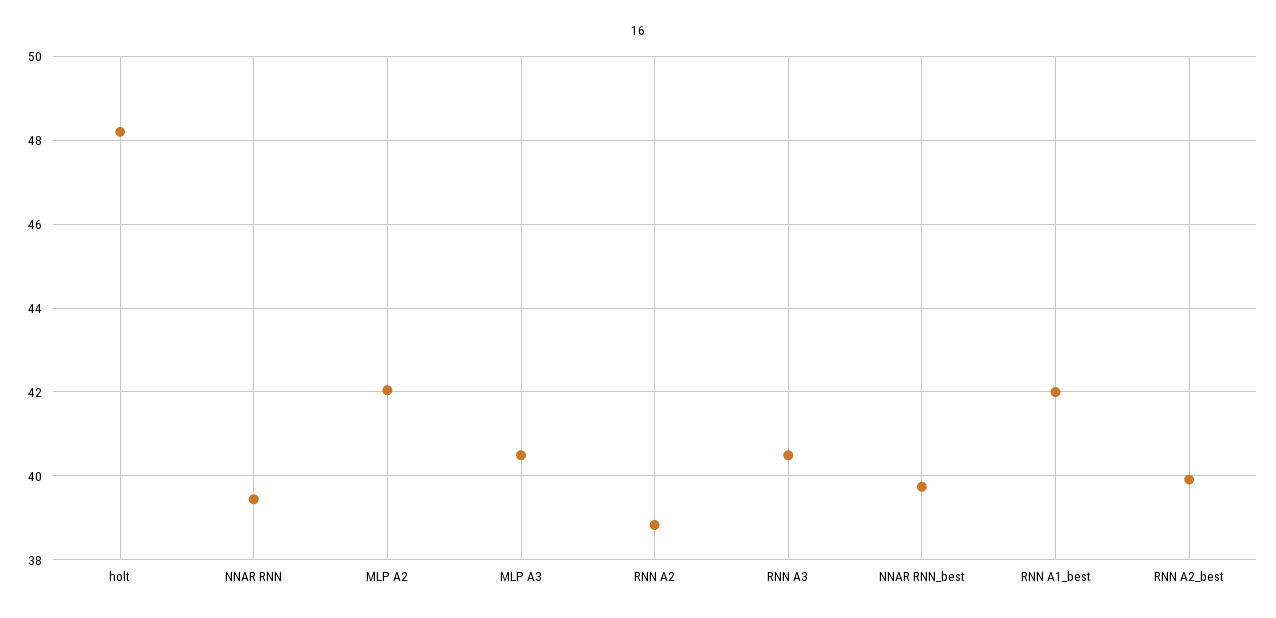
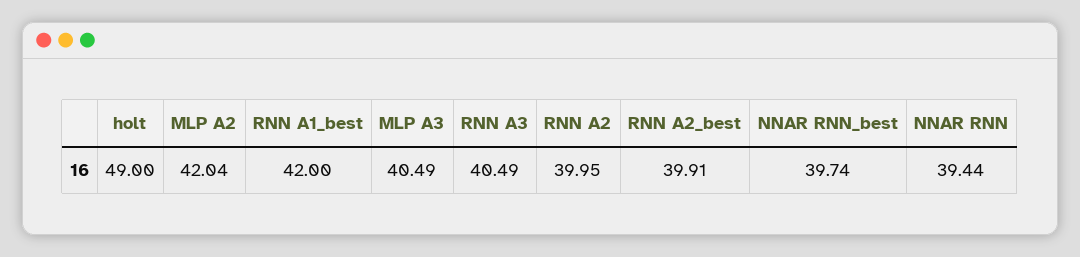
  {
-   "holt": 48.2,
+   "holt": 49,
    "NNAR RNN": 39.44,
    "MLP A2": 42.04,
    "MLP A3": 40.49,
-   "RNN A2": 38.8,
+   "RNN A2": 39.95,
    "RNN A3": 40.49,
    "NNAR RNN_best": 39.74,
    "RNN A1_best": 42,
    "RNN A2_best": 39.91
  }

